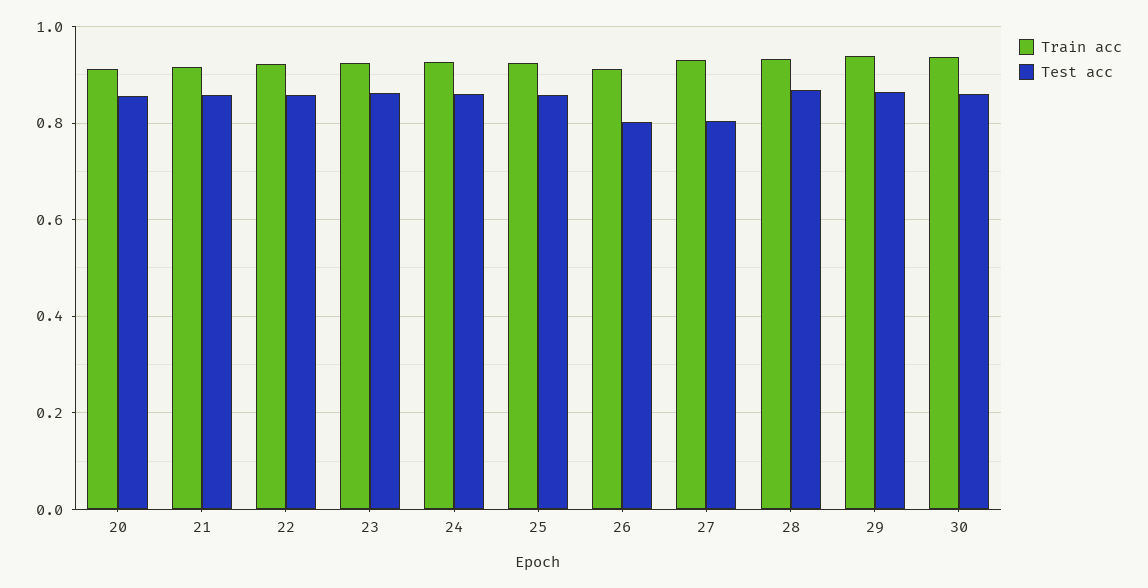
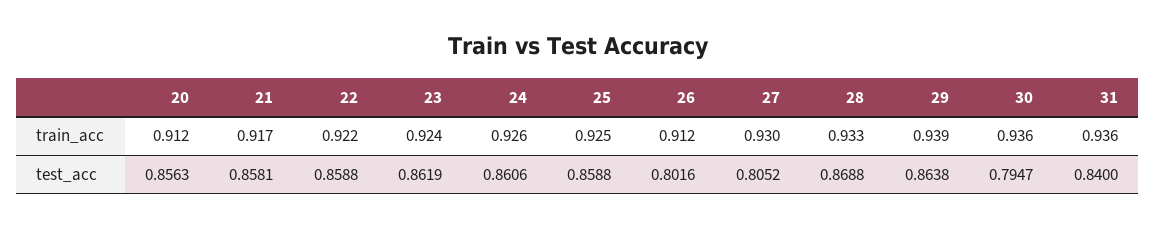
  {
    "Train acc": {
      "20": 0.912,
      "21": 0.917,
      "22": 0.922,
      "23": 0.924,
      "24": 0.926,
      "25": 0.925,
      "26": 0.912,
      "27": 0.93,
      "28": 0.933,
      "29": 0.939,
-     "30": 0.936
+     "30": 0.936,
+     "31": 0.936
    },
    "Test acc": {
      "20": 0.8563,
      "21": 0.8581,
      "22": 0.8588,
      "23": 0.8619,
      "24": 0.8606,
      "25": 0.8588,
      "26": 0.8016,
      "27": 0.8052,
      "28": 0.8688,
      "29": 0.8638,
-     "30": 0.86
+     "30": 0.7947,
+     "31": 0.84
    }
  }

